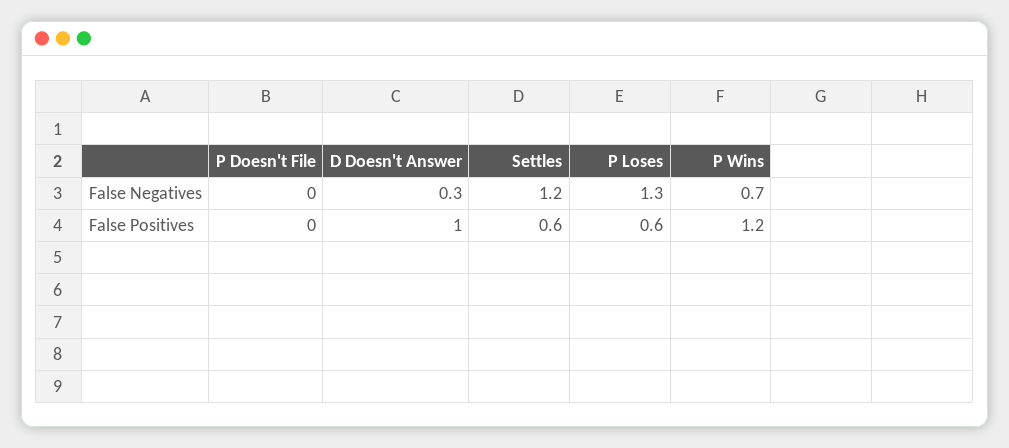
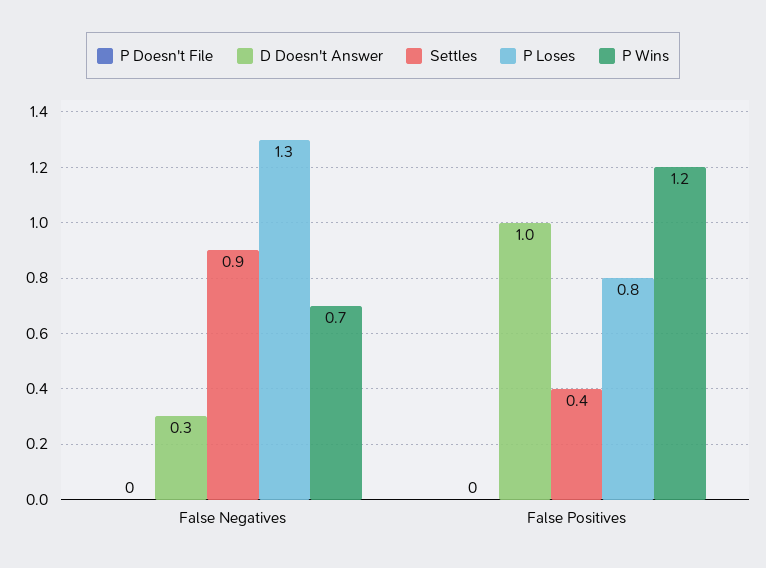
  {
    "P Doesn't File": {
      "False Negatives": 0,
      "False Positives": 0
    },
    "D Doesn't Answer": {
      "False Negatives": 0.3,
      "False Positives": 1
    },
    "Settles": {
-     "False Negatives": 1.2,
+     "False Negatives": 0.9,
-     "False Positives": 0.6
+     "False Positives": 0.4
    },
    "P Loses": {
      "False Negatives": 1.3,
-     "False Positives": 0.6
+     "False Positives": 0.8
    },
    "P Wins": {
      "False Negatives": 0.7,
      "False Positives": 1.2
    }
  }

